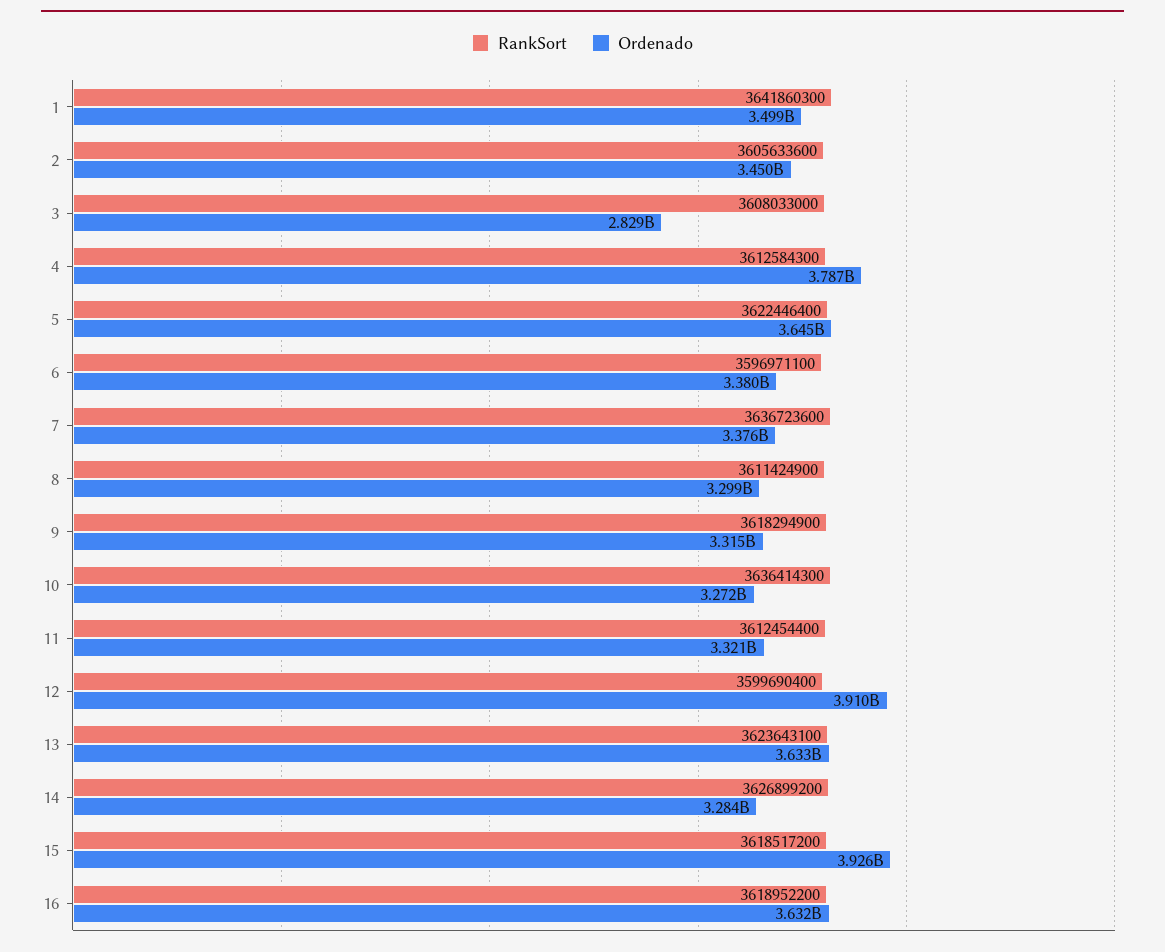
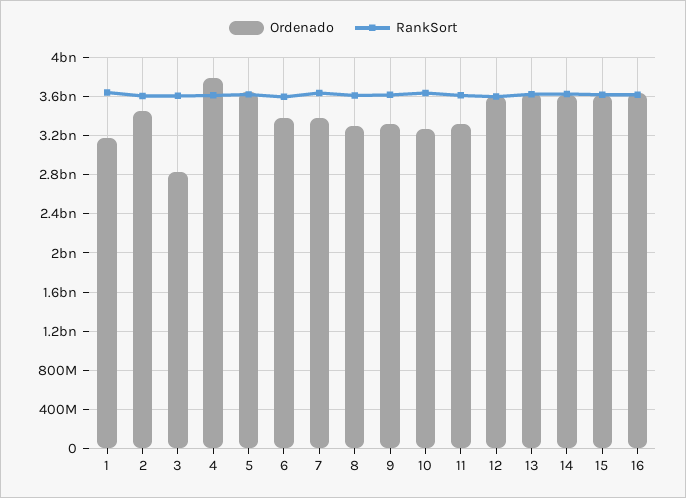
  {
    "RankSort": {
      "1": 3641860300,
      "2": 3605633600,
      "3": 3608033000,
      "4": 3612584300,
      "5": 3622446400,
      "6": 3596971100,
      "7": 3636723600,
      "8": 3611424900,
      "9": 3618294900,
      "10": 3636414300,
      "11": 3612454400,
      "12": 3599690400,
      "13": 3623643100,
      "14": 3626899200,
      "15": 3618517200,
      "16": 3618952200
    },
    "Ordenado": {
-     "1": 3499000000,
+     "1": 3200000000,
      "2": 3450000000,
      "3": 2829000000,
      "4": 3787000000,
      "5": 3645000000,
      "6": 3380000000,
      "7": 3376000000,
      "8": 3299000000,
      "9": 3315000000,
      "10": 3272000000,
      "11": 3321000000,
-     "12": 3910000000,
+     "12": 3600000000,
      "13": 3633000000,
-     "14": 3284000000,
+     "14": 3600000000,
-     "15": 3926000000,
+     "15": 3600000000,
      "16": 3632000000
    }
  }

